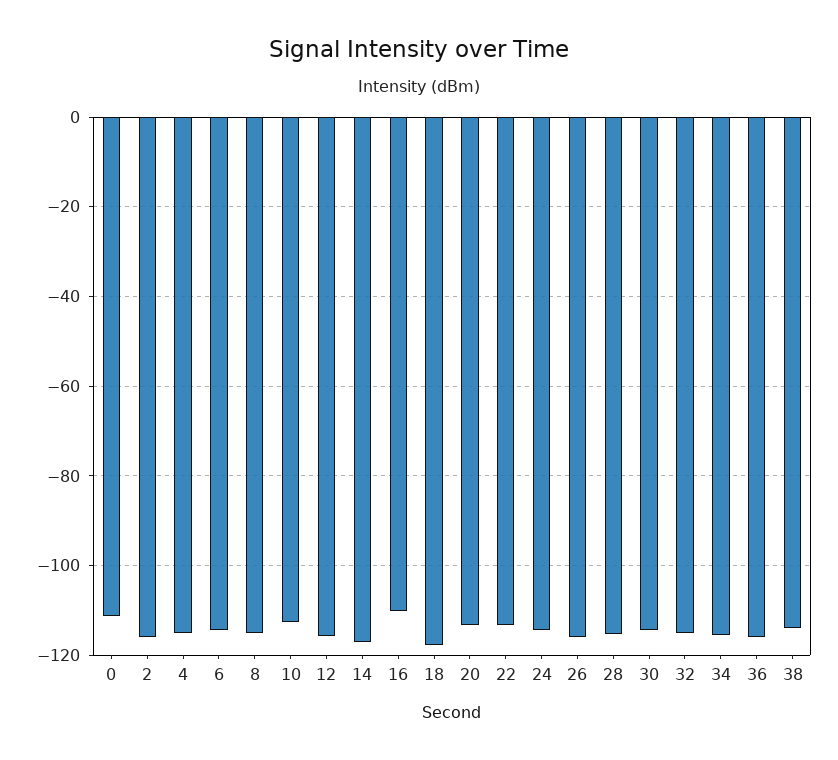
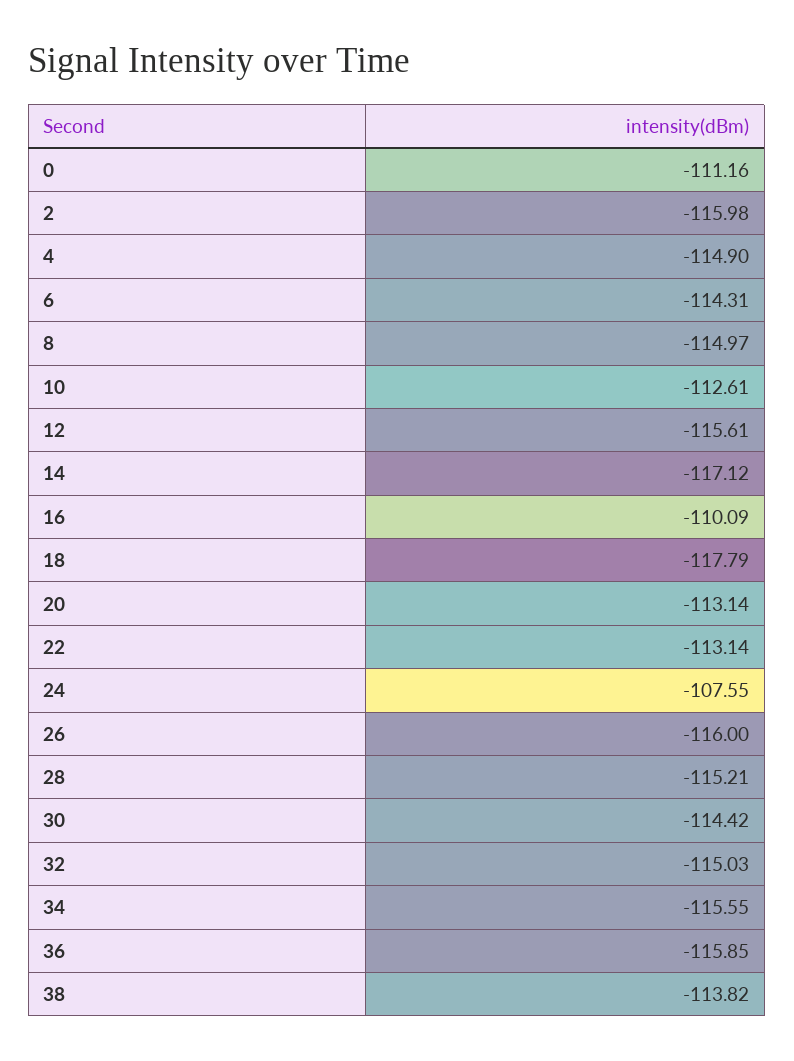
  {
    "0": -111.16,
    "2": -115.98,
    "4": -114.9,
    "6": -114.31,
    "8": -114.97,
    "10": -112.61,
    "12": -115.61,
    "14": -117.12,
    "16": -110.09,
    "18": -117.79,
    "20": -113.14,
    "22": -113.14,
-   "24": -114,
+   "24": -107.55,
    "26": -116,
    "28": -115.21,
    "30": -114.42,
    "32": -115.03,
    "34": -115.55,
    "36": -115.85,
    "38": -113.82
  }

